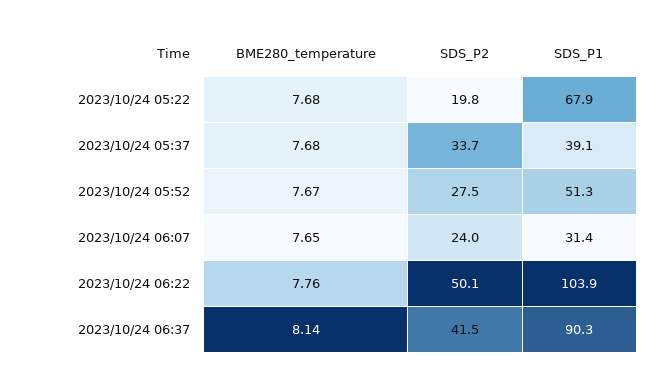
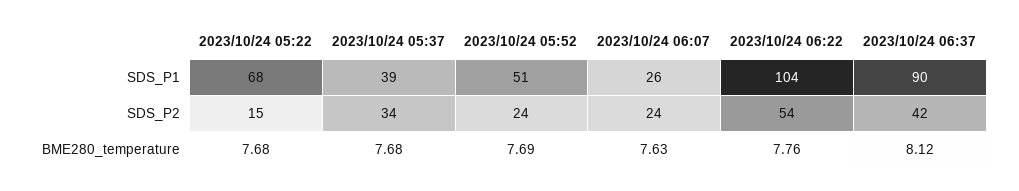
  {
    "BME280_temperature": {
      "2023/10/24 05:22": 7.68,
      "2023/10/24 05:37": 7.68,
-     "2023/10/24 05:52": 7.67,
+     "2023/10/24 05:52": 7.69,
-     "2023/10/24 06:07": 7.65,
+     "2023/10/24 06:07": 7.63,
      "2023/10/24 06:22": 7.76,
-     "2023/10/24 06:37": 8.14
+     "2023/10/24 06:37": 8.12
    },
    "SDS_P2": {
-     "2023/10/24 05:22": 19.8,
+     "2023/10/24 05:22": 15,
      "2023/10/24 05:37": 33.7,
-     "2023/10/24 05:52": 27.5,
+     "2023/10/24 05:52": 24,
      "2023/10/24 06:07": 24,
-     "2023/10/24 06:22": 50.1,
+     "2023/10/24 06:22": 54,
      "2023/10/24 06:37": 41.5
    },
    "SDS_P1": {
      "2023/10/24 05:22": 67.9,
      "2023/10/24 05:37": 39.1,
      "2023/10/24 05:52": 51.3,
-     "2023/10/24 06:07": 31.4,
+     "2023/10/24 06:07": 26,
      "2023/10/24 06:22": 103.9,
      "2023/10/24 06:37": 90.3
    }
  }

